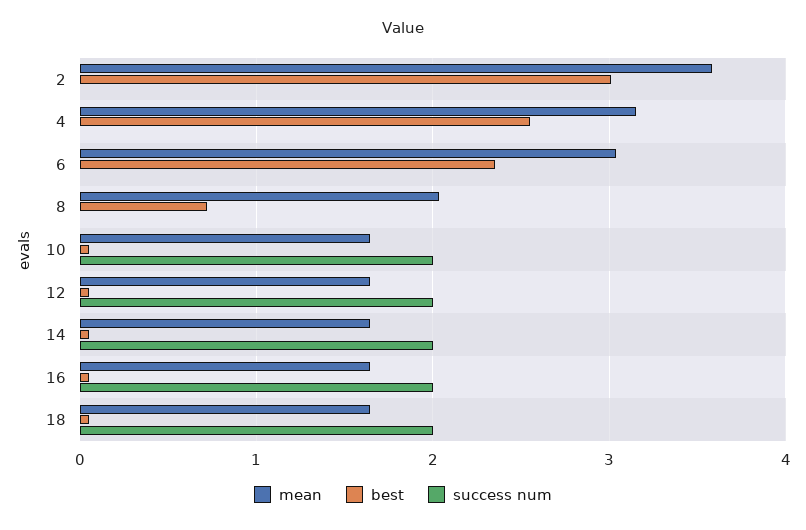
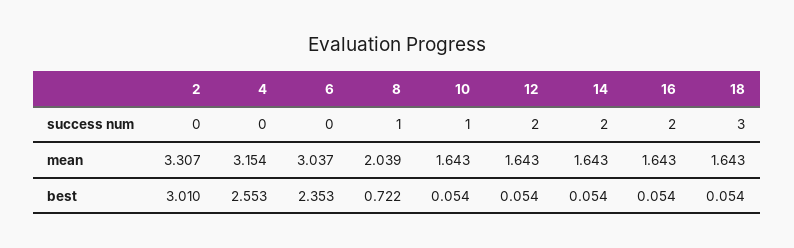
  {
    "mean": {
-     "2": 3.6,
+     "2": 3.307,
      "4": 3.154,
      "6": 3.037,
      "8": 2.039,
      "10": 1.643,
      "12": 1.643,
      "14": 1.643,
      "16": 1.643,
      "18": 1.643
    },
    "best": {
      "2": 3.01,
      "4": 2.553,
      "6": 2.353,
      "8": 0.722,
      "10": 0.054,
      "12": 0.054,
      "14": 0.054,
      "16": 0.054,
      "18": 0.054
    },
    "success num": {
      "2": 0,
      "4": 0,
      "6": 0,
-     "8": 0,
+     "8": 1,
-     "10": 2,
+     "10": 1,
      "12": 2,
      "14": 2,
      "16": 2,
-     "18": 2
+     "18": 3
    }
  }

